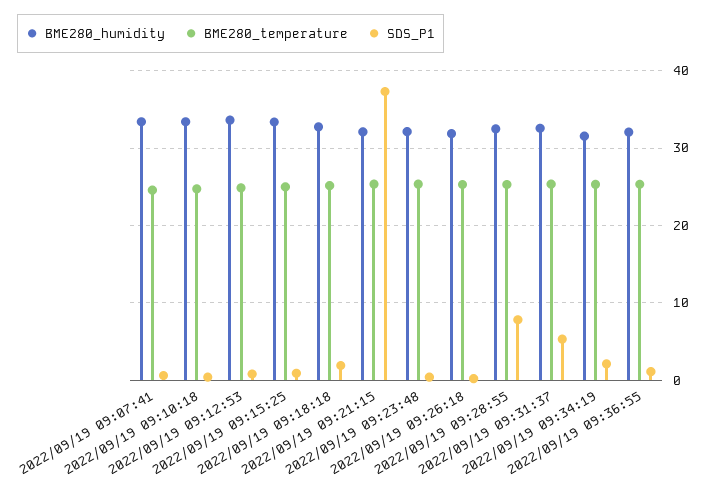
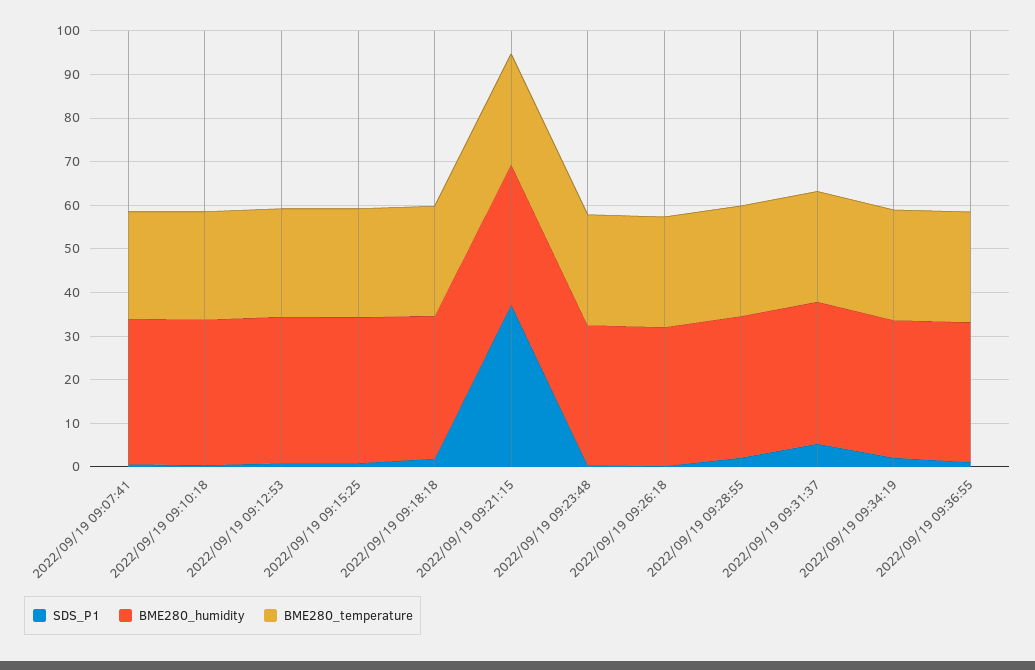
  {
    "BME280_humidity": {
      "2022/09/19 09:07:41": 33,
      "2022/09/19 09:10:18": 33,
      "2022/09/19 09:12:53": 34,
      "2022/09/19 09:15:25": 33,
      "2022/09/19 09:18:18": 33,
      "2022/09/19 09:21:15": 32,
      "2022/09/19 09:23:48": 32,
      "2022/09/19 09:26:18": 32,
      "2022/09/19 09:28:55": 32,
      "2022/09/19 09:31:37": 33,
      "2022/09/19 09:34:19": 32,
      "2022/09/19 09:36:55": 32
    },
    "BME280_temperature": {
      "2022/09/19 09:07:41": 25,
      "2022/09/19 09:10:18": 25,
      "2022/09/19 09:12:53": 25,
      "2022/09/19 09:15:25": 25,
      "2022/09/19 09:18:18": 25,
      "2022/09/19 09:21:15": 25,
      "2022/09/19 09:23:48": 25,
      "2022/09/19 09:26:18": 25,
      "2022/09/19 09:28:55": 25,
      "2022/09/19 09:31:37": 25,
      "2022/09/19 09:34:19": 25,
      "2022/09/19 09:36:55": 25
    },
    "SDS_P1": {
      "2022/09/19 09:07:41": 1,
      "2022/09/19 09:10:18": 0,
      "2022/09/19 09:12:53": 1,
      "2022/09/19 09:15:25": 1,
      "2022/09/19 09:18:18": 2,
      "2022/09/19 09:21:15": 37,
      "2022/09/19 09:23:48": 0,
      "2022/09/19 09:26:18": 0,
-     "2022/09/19 09:28:55": 8,
+     "2022/09/19 09:28:55": 2,
      "2022/09/19 09:31:37": 5,
      "2022/09/19 09:34:19": 2,
      "2022/09/19 09:36:55": 1
    }
  }

